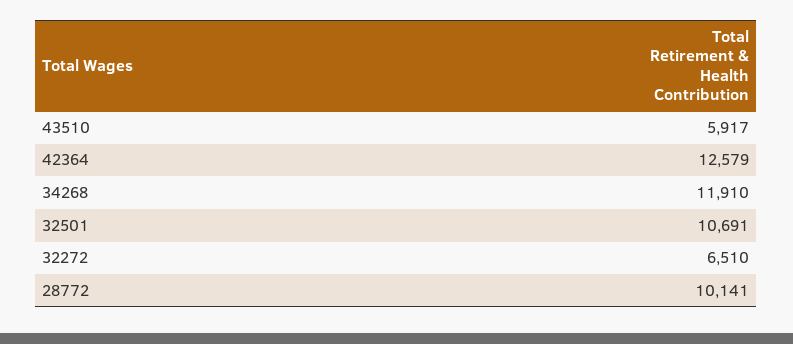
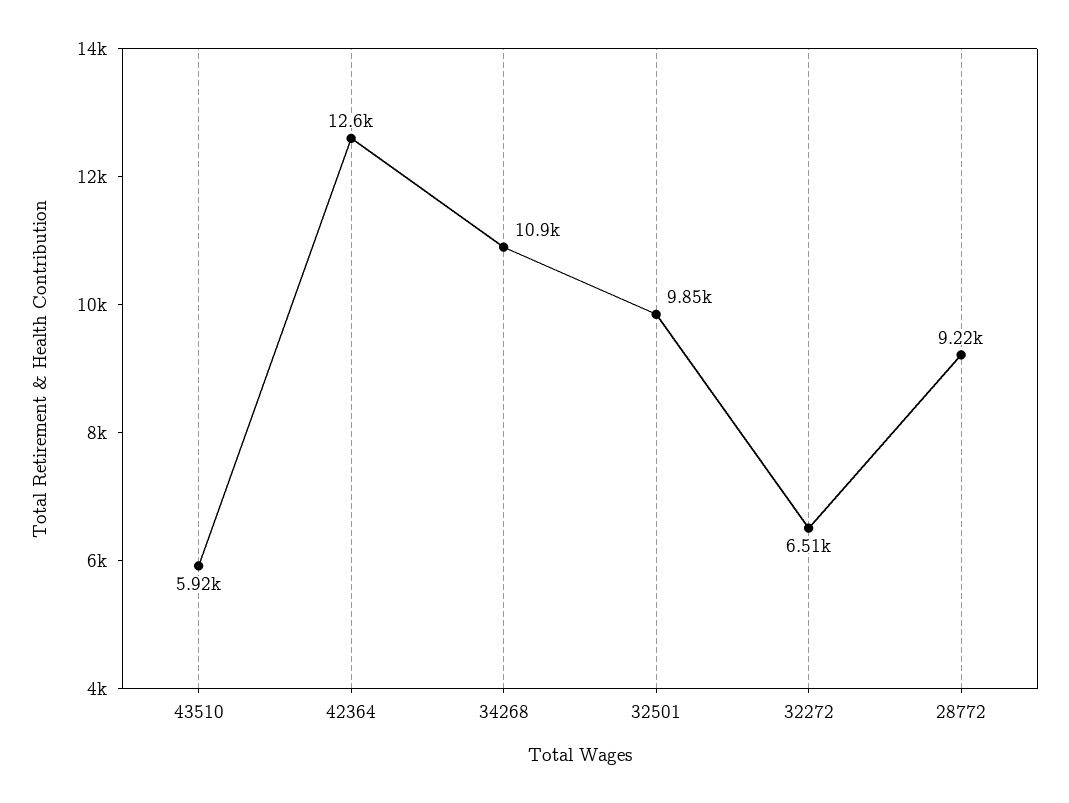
  {
    "43510": 5917,
    "42364": 12579,
-   "34268": 11910,
+   "34268": 10900,
-   "32501": 10691,
+   "32501": 9850,
    "32272": 6510,
-   "28772": 10141
+   "28772": 9220
  }

